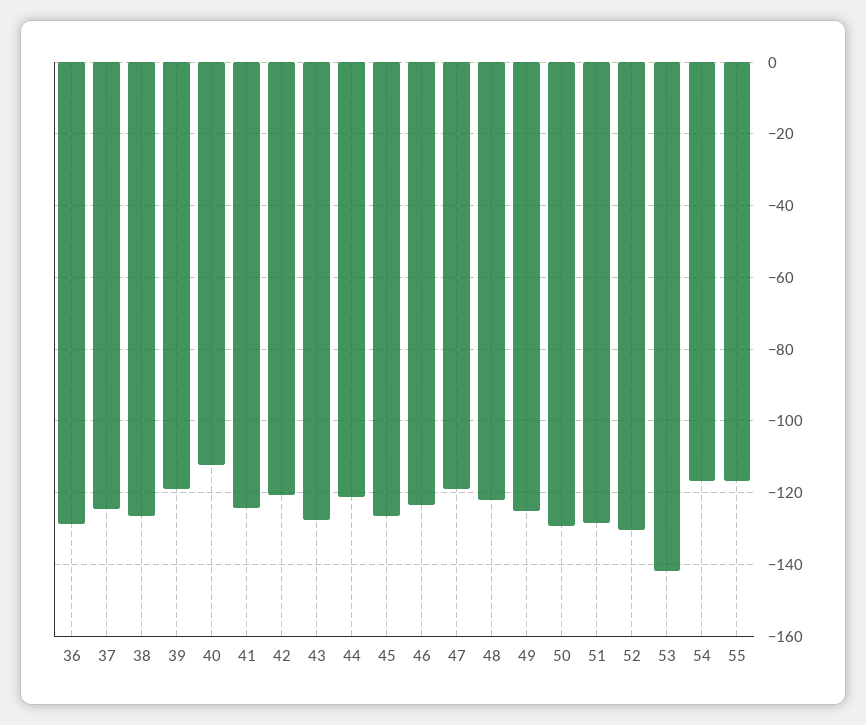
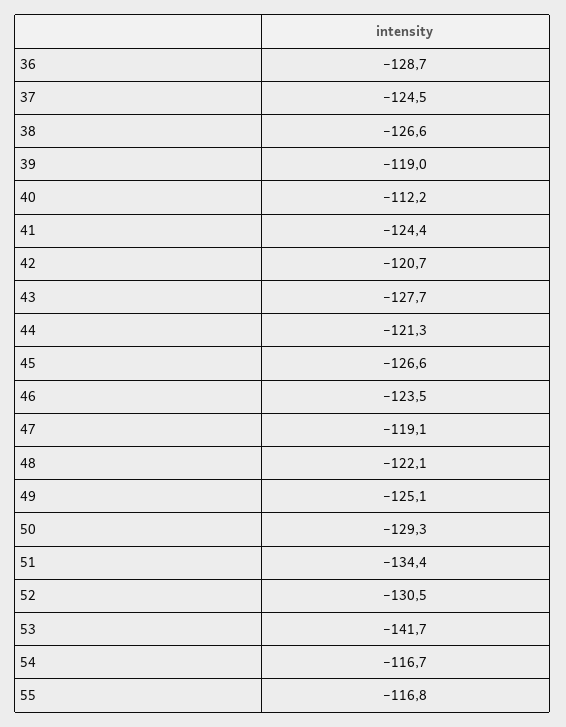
  {
    "36": -128.7,
    "37": -124.5,
    "38": -126.6,
    "39": -119,
    "40": -112.2,
    "41": -124.4,
    "42": -120.7,
    "43": -127.7,
    "44": -121.3,
    "45": -126.6,
    "46": -123.5,
    "47": -119.1,
    "48": -122.1,
    "49": -125.1,
    "50": -129.3,
-   "51": -128,
+   "51": -134.4,
    "52": -130.5,
    "53": -141.7,
    "54": -116.7,
    "55": -116.8
  }

